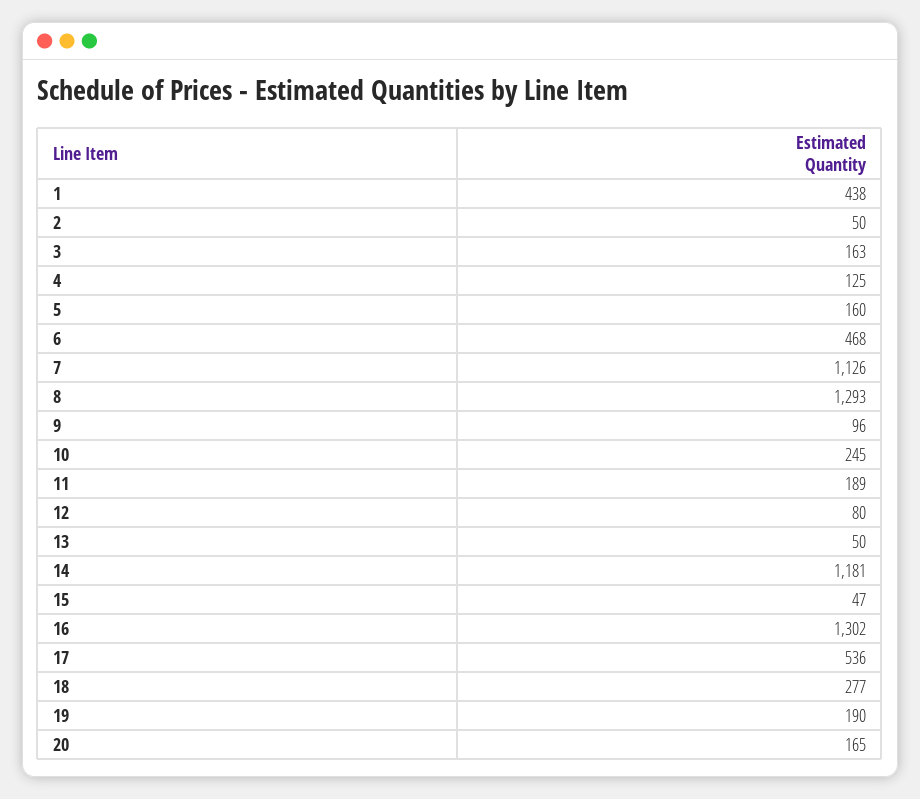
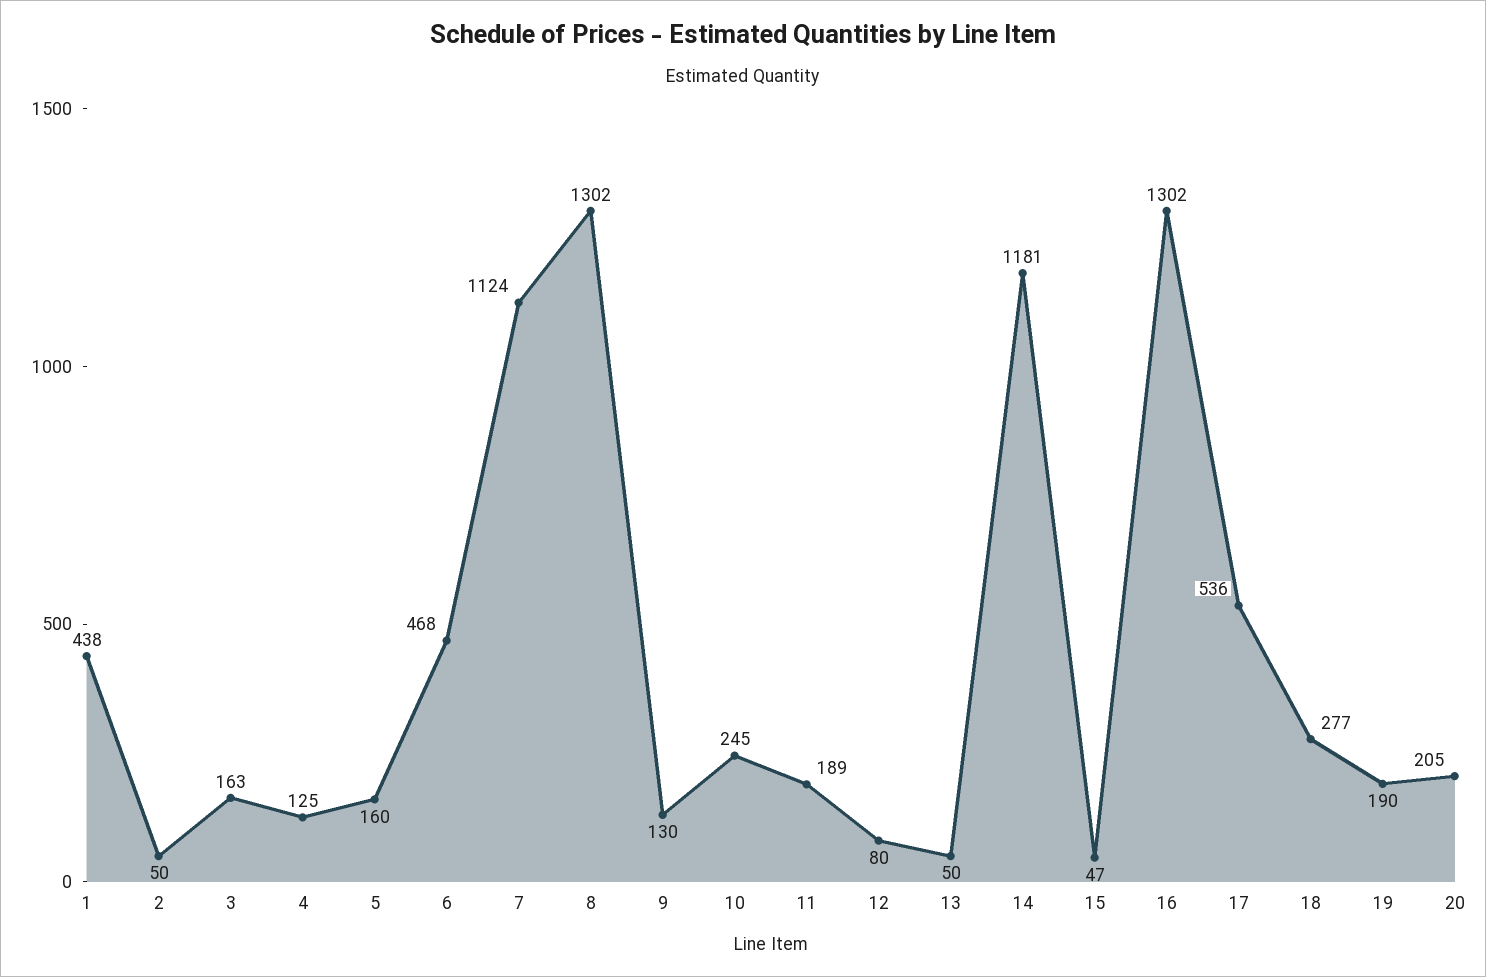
  {
    "1": 438,
    "2": 50,
    "3": 163,
    "4": 125,
    "5": 160,
    "6": 468,
-   "7": 1126,
+   "7": 1124,
-   "8": 1293,
+   "8": 1302,
-   "9": 96,
+   "9": 130,
    "10": 245,
    "11": 189,
    "12": 80,
    "13": 50,
    "14": 1181,
    "15": 47,
    "16": 1302,
    "17": 536,
    "18": 277,
    "19": 190,
-   "20": 165
+   "20": 205
  }

